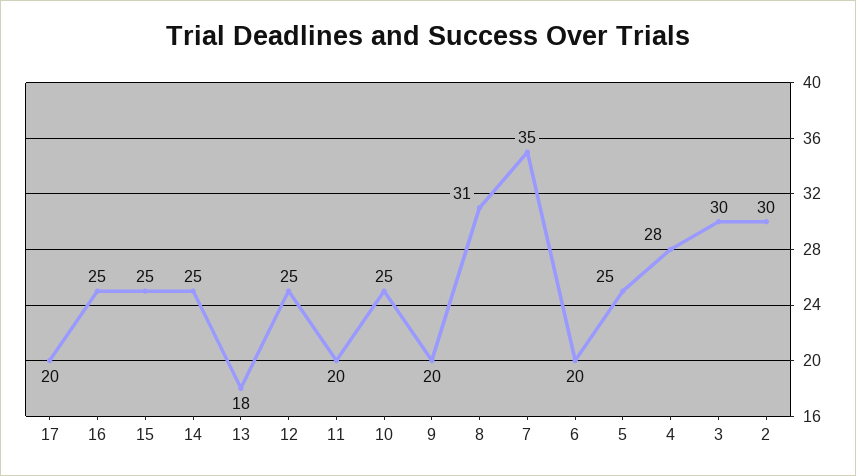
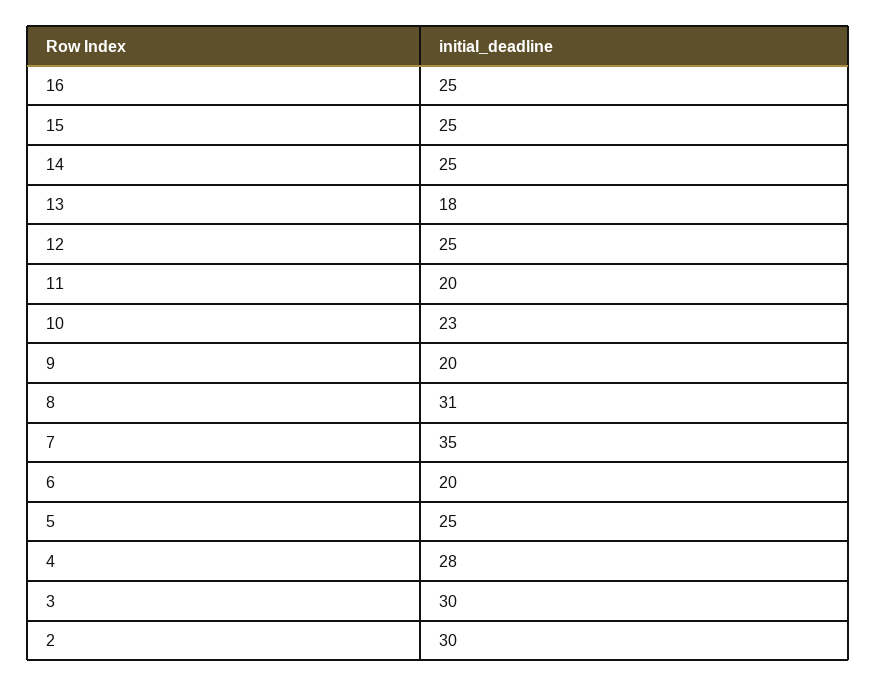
  {
-   "17": 20,
    "16": 25,
    "15": 25,
    "14": 25,
    "13": 18,
    "12": 25,
    "11": 20,
-   "10": 25,
+   "10": 23,
    "9": 20,
    "8": 31,
    "7": 35,
    "6": 20,
    "5": 25,
    "4": 28,
    "3": 30,
    "2": 30
  }

